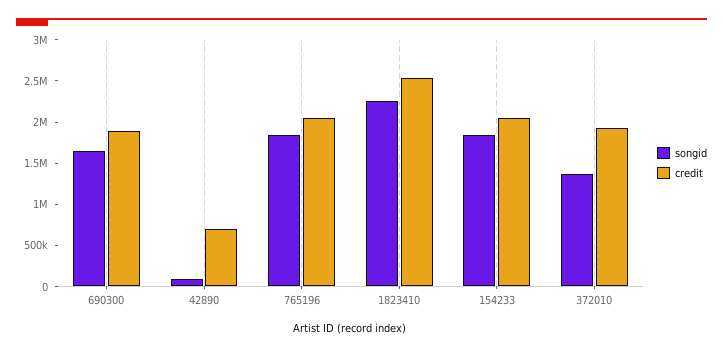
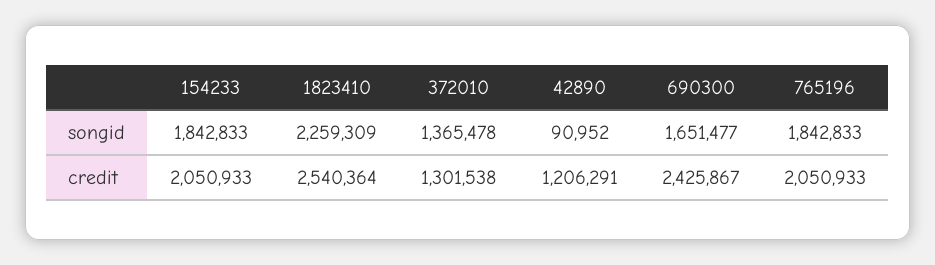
  {
    "songid": {
      "690300": 1651477,
      "42890": 90952,
      "765196": 1842833,
      "1823410": 2259309,
      "154233": 1842833,
      "372010": 1365478
    },
    "credit": {
-     "690300": 1900000,
+     "690300": 2425867,
-     "42890": 700000,
+     "42890": 1206291,
      "765196": 2050933,
      "1823410": 2540364,
      "154233": 2050933,
-     "372010": 1900000
+     "372010": 1301538
    }
  }

